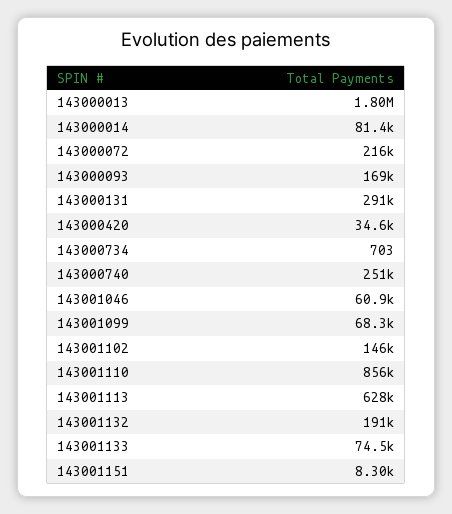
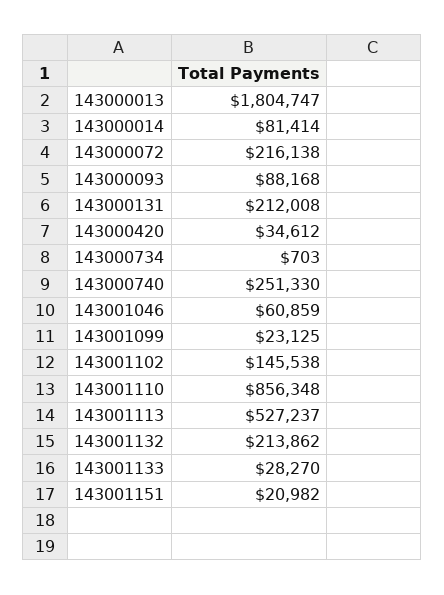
  {
    "143000013": 1804747,
    "143000014": 81414,
    "143000072": 216138,
-   "143000093": 169000,
+   "143000093": 88168,
-   "143000131": 291000,
+   "143000131": 212008,
    "143000420": 34612,
    "143000734": 703,
    "143000740": 251330,
    "143001046": 60859,
-   "143001099": 68300,
+   "143001099": 23125,
    "143001102": 145538,
    "143001110": 856348,
-   "143001113": 628000,
+   "143001113": 527237,
-   "143001132": 191000,
+   "143001132": 213862,
-   "143001133": 74500,
+   "143001133": 28270,
-   "143001151": 8300
+   "143001151": 20982
  }

